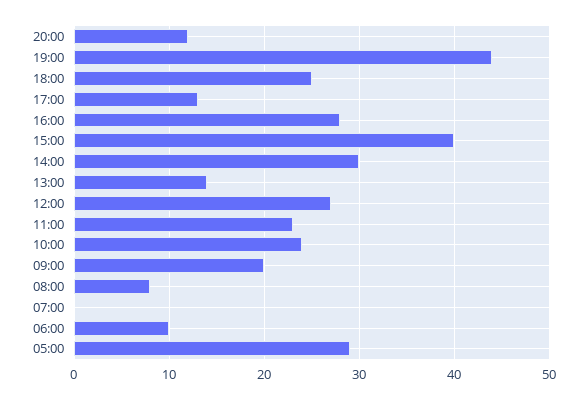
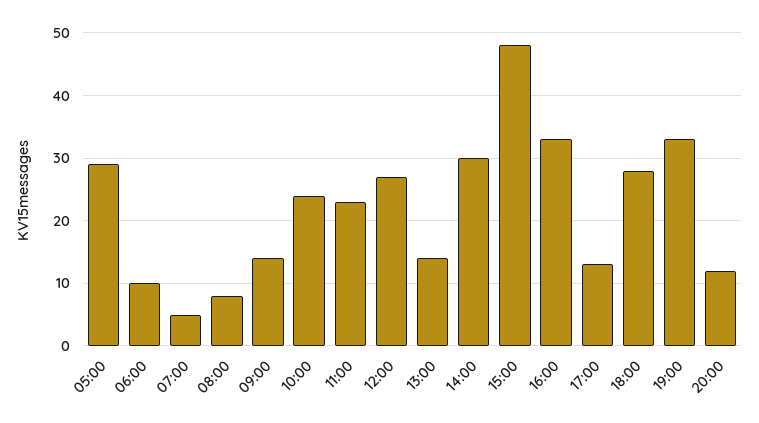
  {
    "20:00": 12,
-   "19:00": 44,
+   "19:00": 33,
-   "18:00": 25,
+   "18:00": 28,
    "17:00": 13,
-   "16:00": 28,
+   "16:00": 33,
-   "15:00": 40,
+   "15:00": 48,
    "14:00": 30,
    "13:00": 14,
    "12:00": 27,
    "11:00": 23,
    "10:00": 24,
-   "09:00": 20,
+   "09:00": 14,
    "08:00": 8,
-   "07:00": 0,
+   "07:00": 5,
    "06:00": 10,
    "05:00": 29
  }

